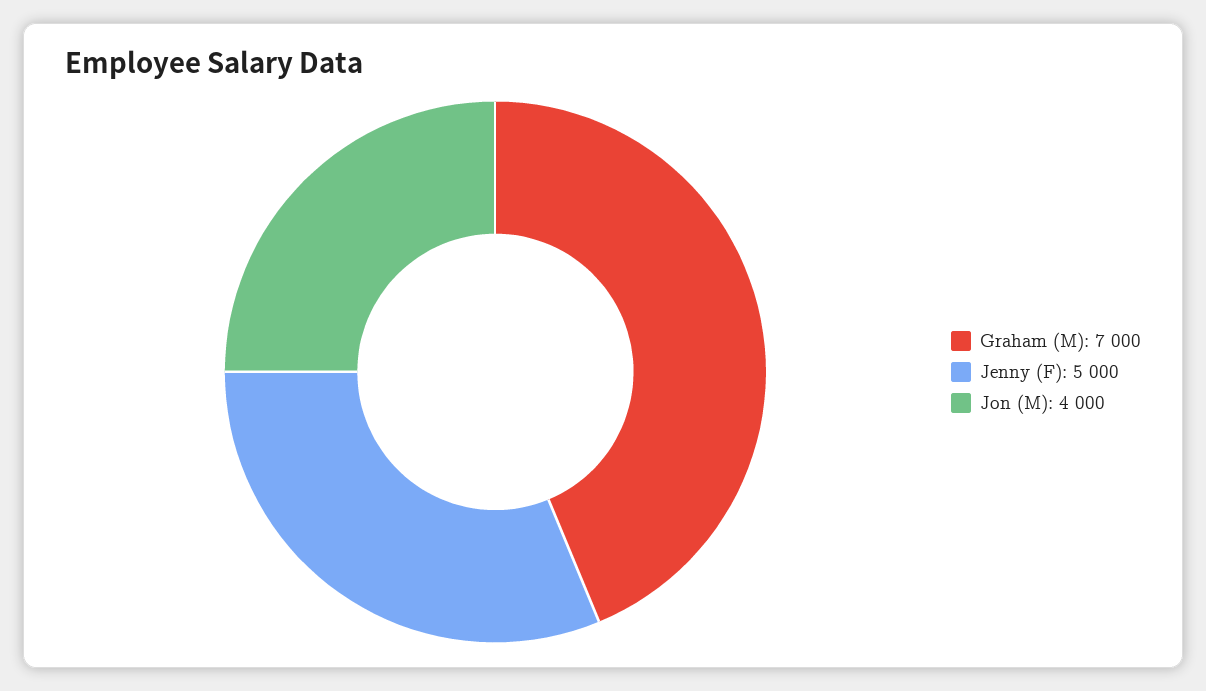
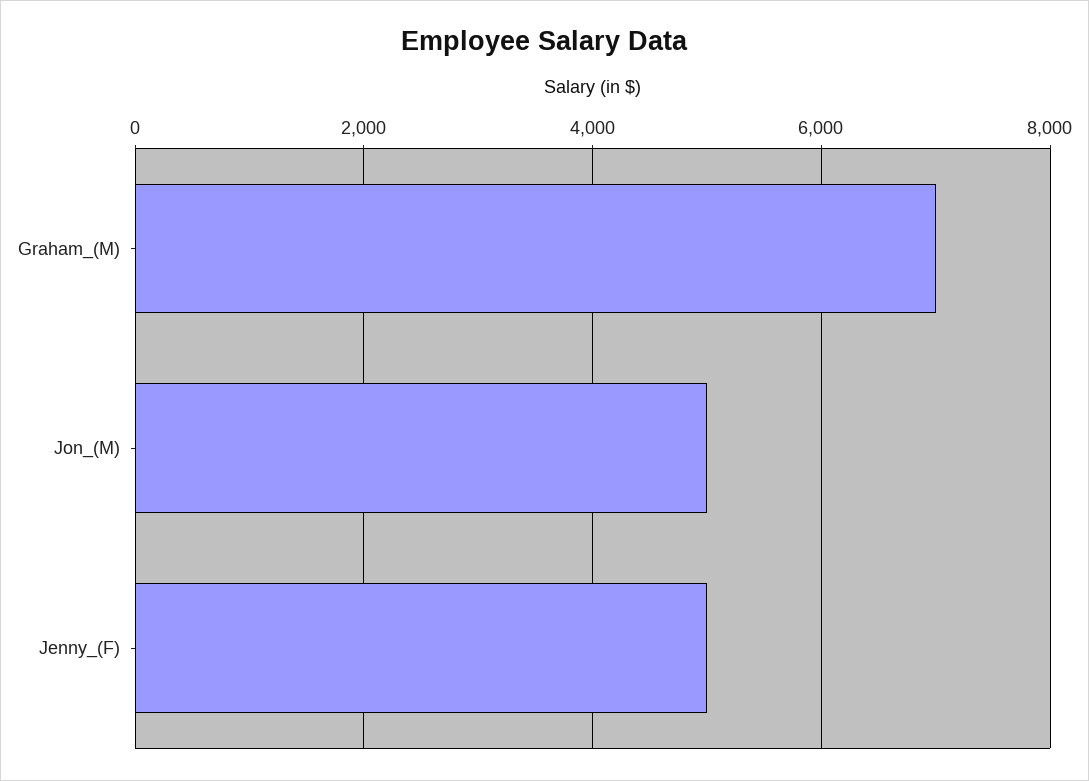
  {
    "Graham (M)": 7000,
    "Jenny (F)": 5000,
-   "Jon (M)": 4000
+   "Jon (M)": 5000
  }

